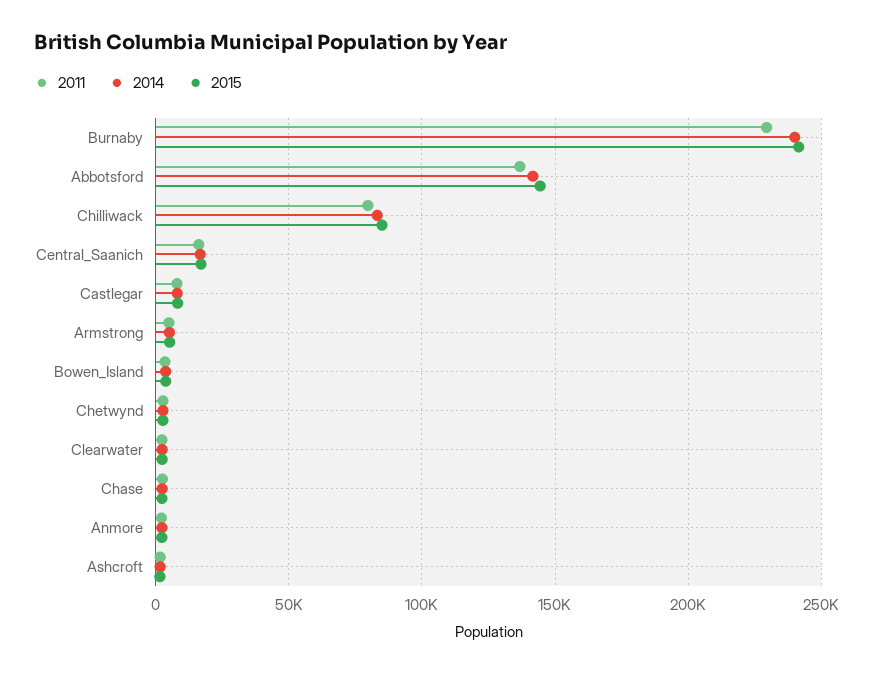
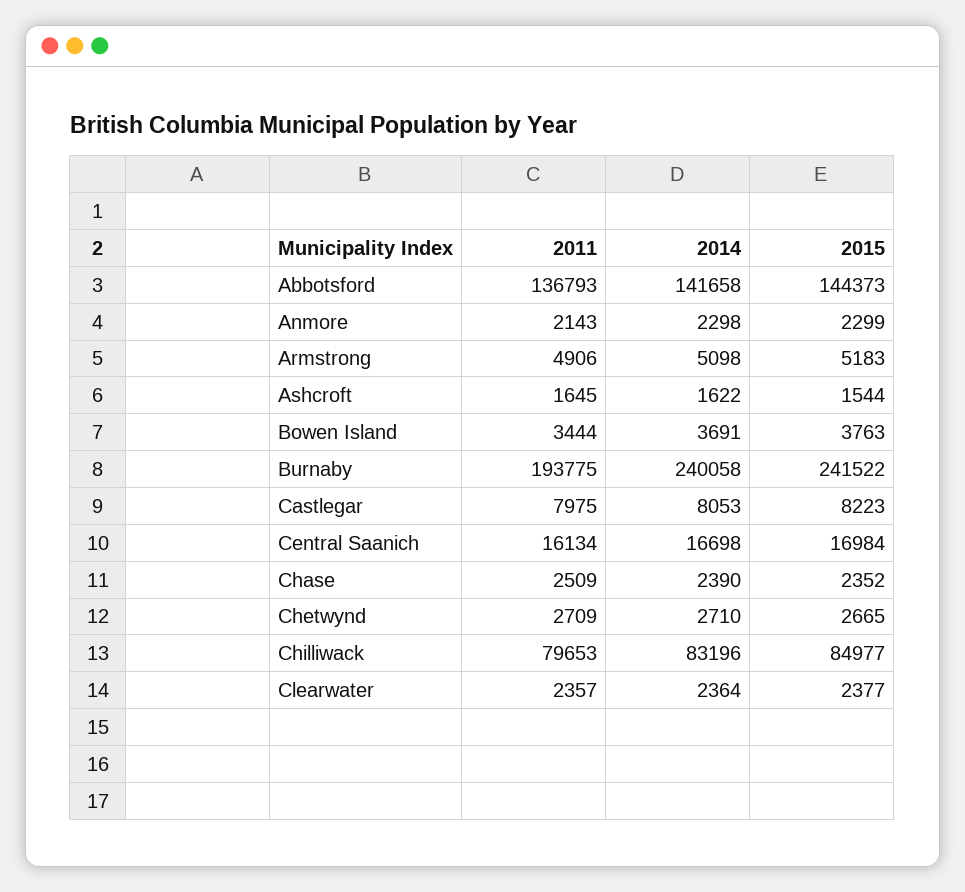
  {
    "2011": {
-     "Burnaby": 230000,
+     "Burnaby": 193775,
      "Abbotsford": 136793,
      "Chilliwack": 79653,
      "Central_Saanich": 16134,
      "Castlegar": 7975,
      "Armstrong": 4906,
      "Bowen_Island": 3444,
      "Chetwynd": 2709,
      "Clearwater": 2357,
      "Chase": 2509,
      "Anmore": 2143,
      "Ashcroft": 1645
    },
    "2014": {
      "Burnaby": 240058,
      "Abbotsford": 141658,
      "Chilliwack": 83196,
      "Central_Saanich": 16698,
      "Castlegar": 8053,
      "Armstrong": 5098,
      "Bowen_Island": 3691,
      "Chetwynd": 2710,
      "Clearwater": 2364,
      "Chase": 2390,
      "Anmore": 2298,
      "Ashcroft": 1622
    },
    "2015": {
      "Burnaby": 241522,
      "Abbotsford": 144373,
      "Chilliwack": 84977,
      "Central_Saanich": 16984,
      "Castlegar": 8223,
      "Armstrong": 5183,
      "Bowen_Island": 3763,
      "Chetwynd": 2665,
      "Clearwater": 2377,
      "Chase": 2352,
      "Anmore": 2299,
      "Ashcroft": 1544
    }
  }

